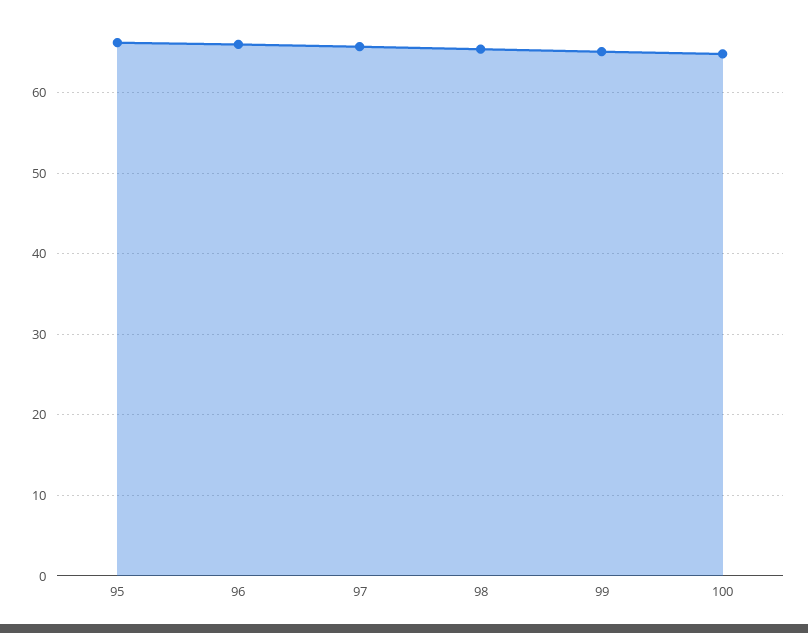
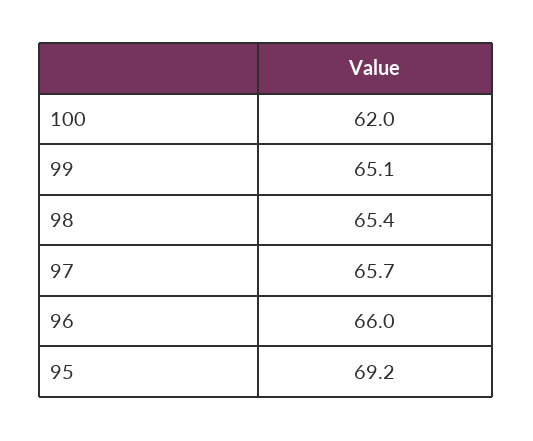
  {
-   "95": 66,
+   "95": 69.2,
    "96": 66,
    "97": 65.7,
    "98": 65.4,
    "99": 65.1,
-   "100": 65
+   "100": 62
  }

